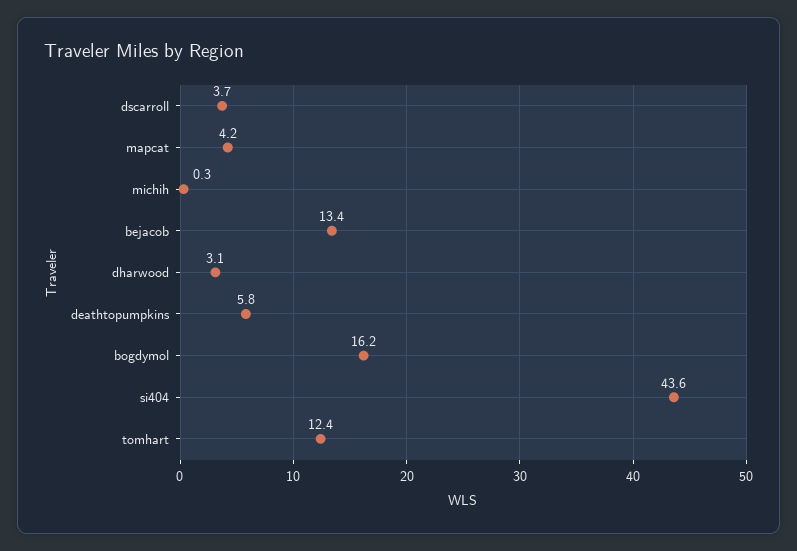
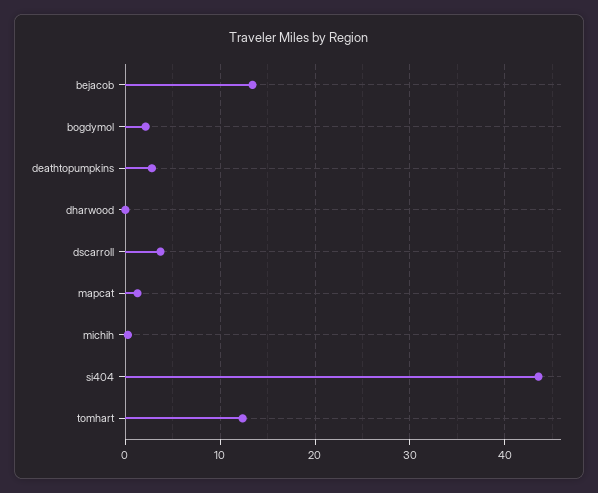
  {
    "dscarroll": 3.7,
-   "mapcat": 4.2,
+   "mapcat": 1,
    "michih": 0.3,
    "bejacob": 13.4,
-   "dharwood": 3.1,
+   "dharwood": 0,
-   "deathtopumpkins": 5.8,
+   "deathtopumpkins": 3,
-   "bogdymol": 16.2,
+   "bogdymol": 2,
    "si404": 43.6,
    "tomhart": 12.4
  }

